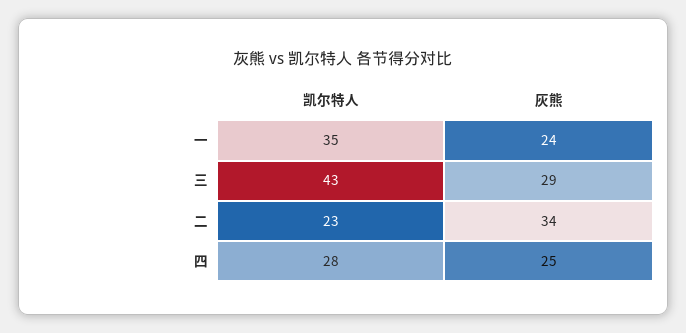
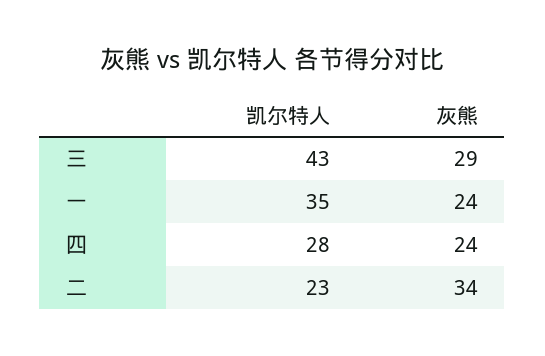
  {
    "凯尔特人": {
      "一": 35,
      "三": 43,
      "二": 23,
      "四": 28
    },
    "灰熊": {
      "一": 24,
      "三": 29,
      "二": 34,
-     "四": 25
+     "四": 24
    }
  }

